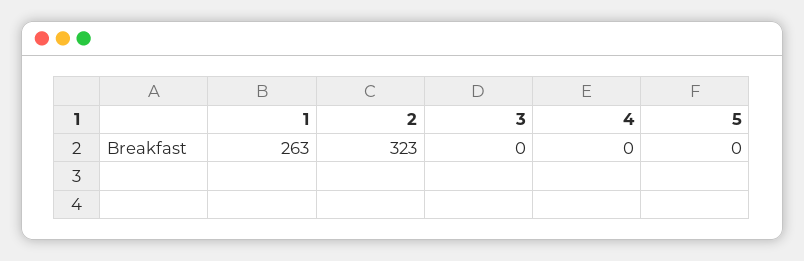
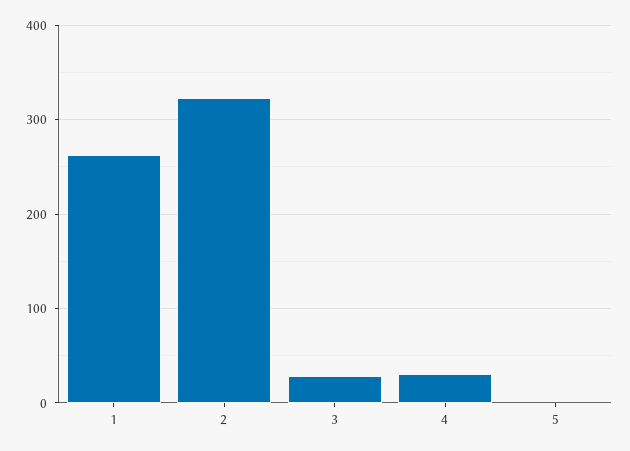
  {
    "1": 263,
    "2": 323,
-   "3": 0,
+   "3": 30,
-   "4": 0,
+   "4": 30,
    "5": 0
  }

